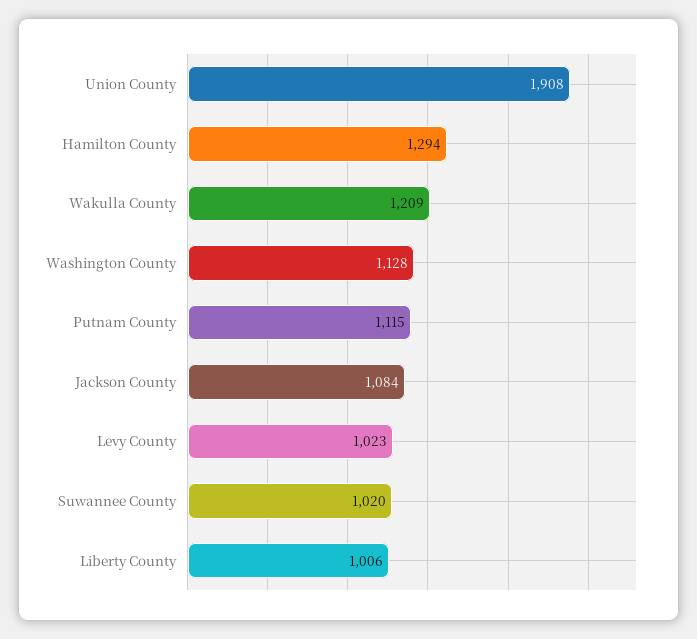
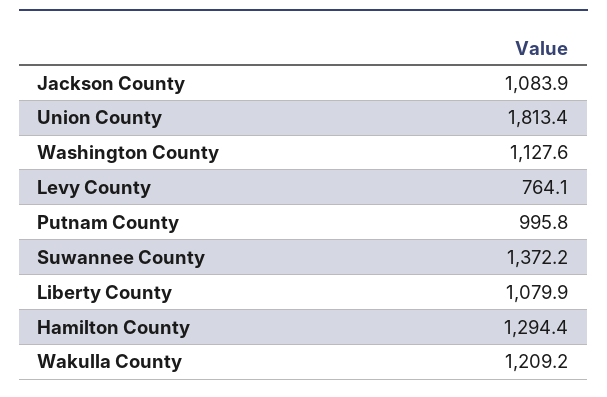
  {
-   "Union County": 1908,
+   "Union County": 1813.4,
    "Hamilton County": 1294.4,
    "Wakulla County": 1209.2,
    "Washington County": 1127.6,
-   "Putnam County": 1115,
+   "Putnam County": 995.8,
    "Jackson County": 1083.9,
-   "Levy County": 1023,
+   "Levy County": 764.1,
-   "Suwannee County": 1020,
+   "Suwannee County": 1372.2,
-   "Liberty County": 1006
+   "Liberty County": 1079.9
  }

